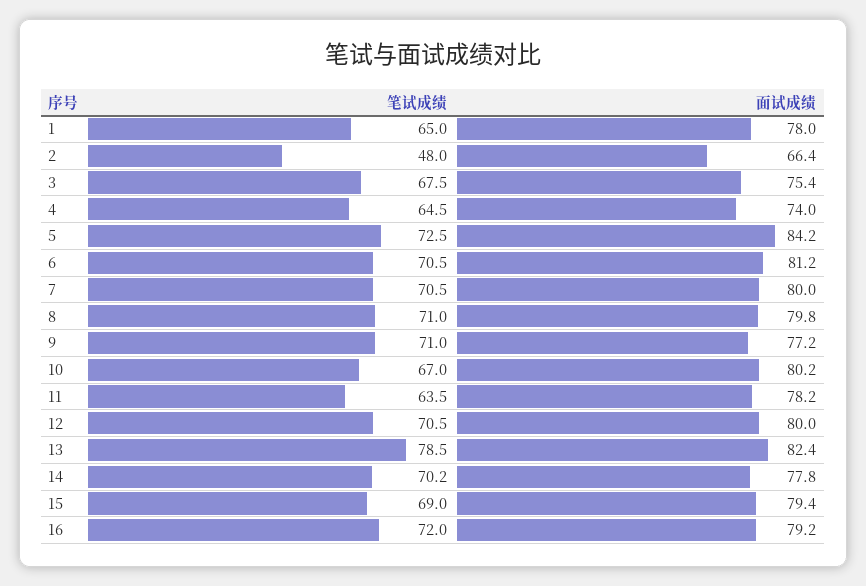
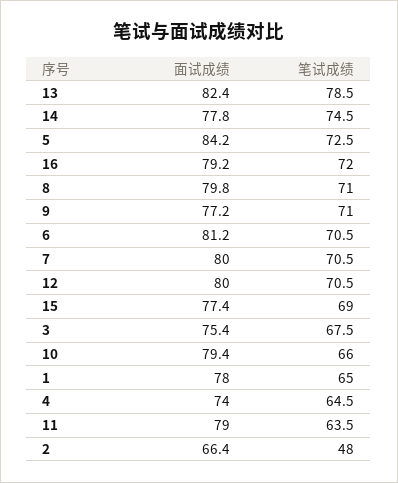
  {
    "笔试成绩": {
      "1": 65,
      "2": 48,
      "3": 67.5,
      "4": 64.5,
      "5": 72.5,
      "6": 70.5,
      "7": 70.5,
      "8": 71,
      "9": 71,
-     "10": 67,
+     "10": 66,
      "11": 63.5,
      "12": 70.5,
      "13": 78.5,
-     "14": 70.2,
+     "14": 74.5,
      "15": 69,
      "16": 72
    },
    "面试成绩": {
      "1": 78,
      "2": 66.4,
      "3": 75.4,
      "4": 74,
      "5": 84.2,
      "6": 81.2,
      "7": 80,
      "8": 79.8,
      "9": 77.2,
-     "10": 80.2,
+     "10": 79.4,
-     "11": 78.2,
+     "11": 79,
      "12": 80,
      "13": 82.4,
      "14": 77.8,
-     "15": 79.4,
+     "15": 77.4,
      "16": 79.2
    }
  }

